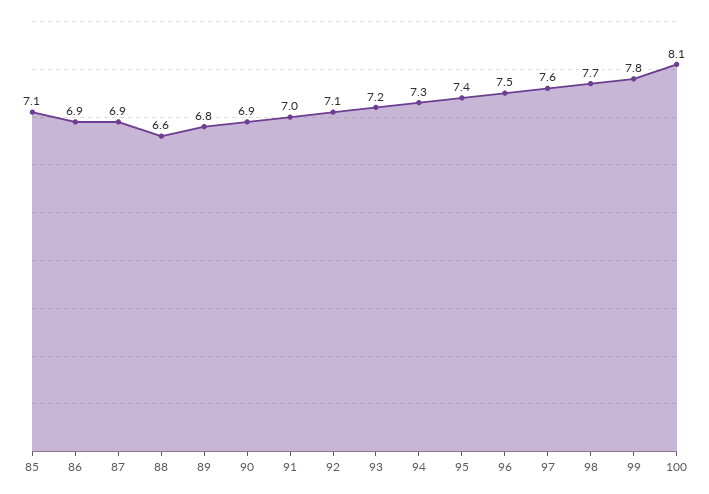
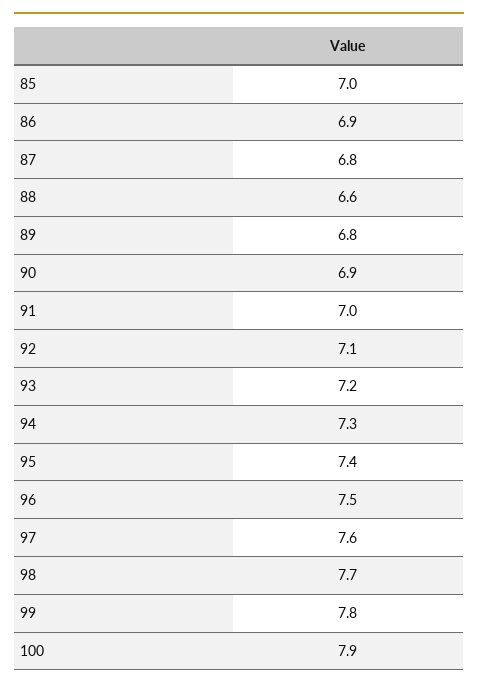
  {
-   "85": 7.1,
+   "85": 7,
    "86": 6.9,
-   "87": 6.9,
+   "87": 6.8,
    "88": 6.6,
    "89": 6.8,
    "90": 6.9,
    "91": 7,
    "92": 7.1,
    "93": 7.2,
    "94": 7.3,
    "95": 7.4,
    "96": 7.5,
    "97": 7.6,
    "98": 7.7,
    "99": 7.8,
-   "100": 8.1
+   "100": 7.9
  }

